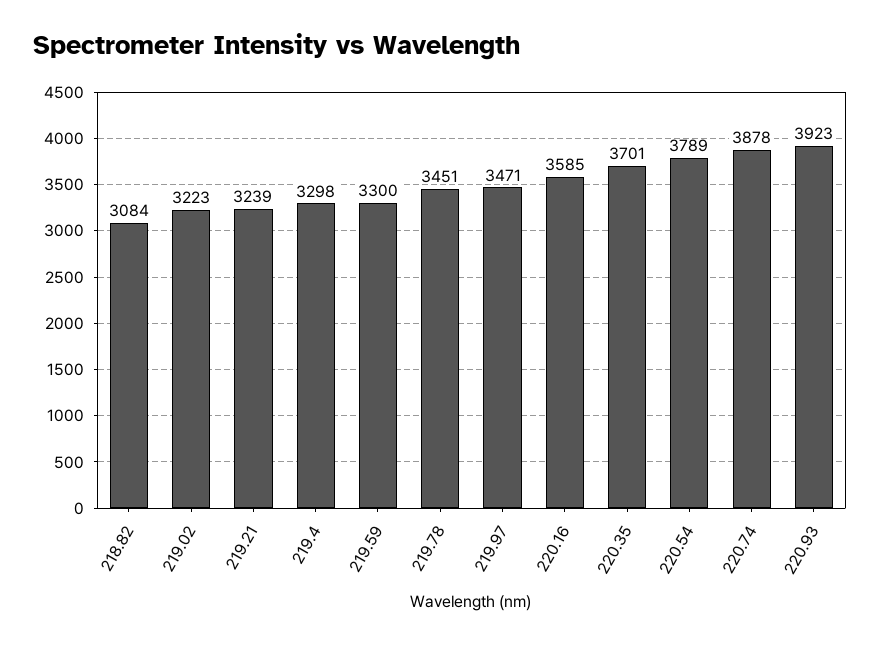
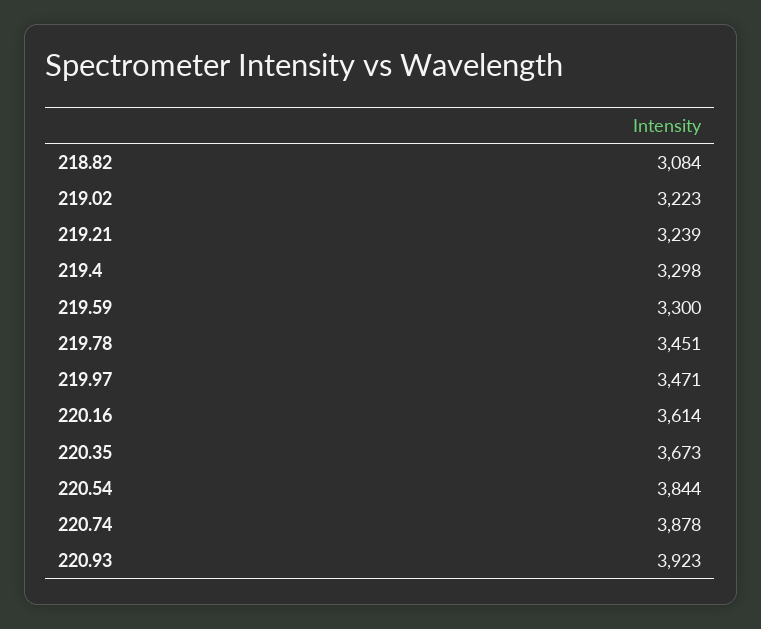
  {
    "218.82": 3084,
    "219.02": 3223,
    "219.21": 3239,
    "219.4": 3298,
    "219.59": 3300,
    "219.78": 3451,
    "219.97": 3471,
-   "220.16": 3585,
+   "220.16": 3614,
-   "220.35": 3701,
+   "220.35": 3673,
-   "220.54": 3789,
+   "220.54": 3844,
    "220.74": 3878,
    "220.93": 3923
  }

